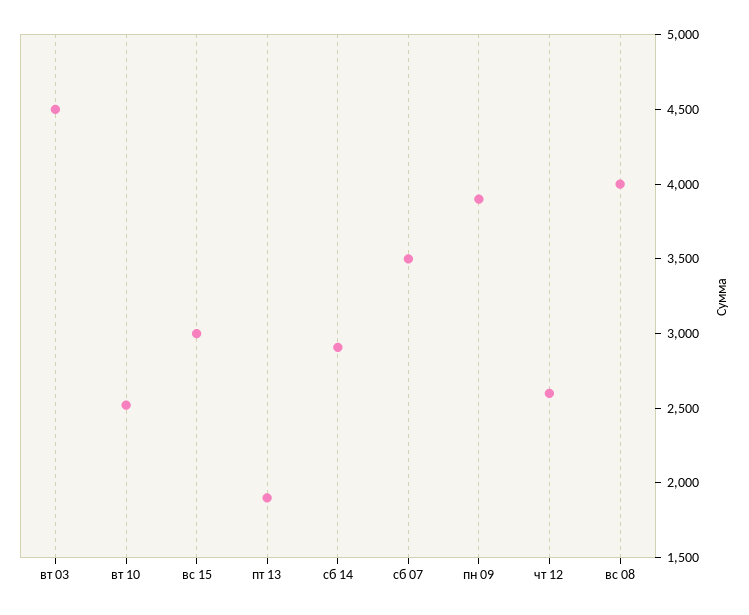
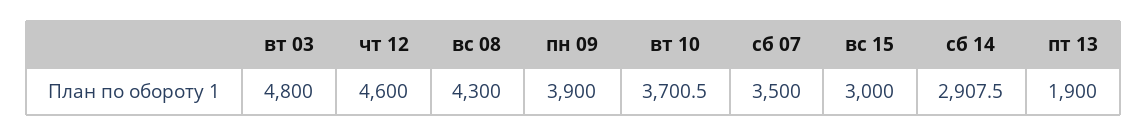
  {
-   "вт 03": 4500,
+   "вт 03": 4800,
-   "вт 10": 2500,
+   "вт 10": 3700.5,
    "вс 15": 3000,
    "пт 13": 1900,
    "сб 14": 2907.5,
    "сб 07": 3500,
    "пн 09": 3900,
-   "чт 12": 2600,
+   "чт 12": 4600,
-   "вс 08": 4000
+   "вс 08": 4300
  }

